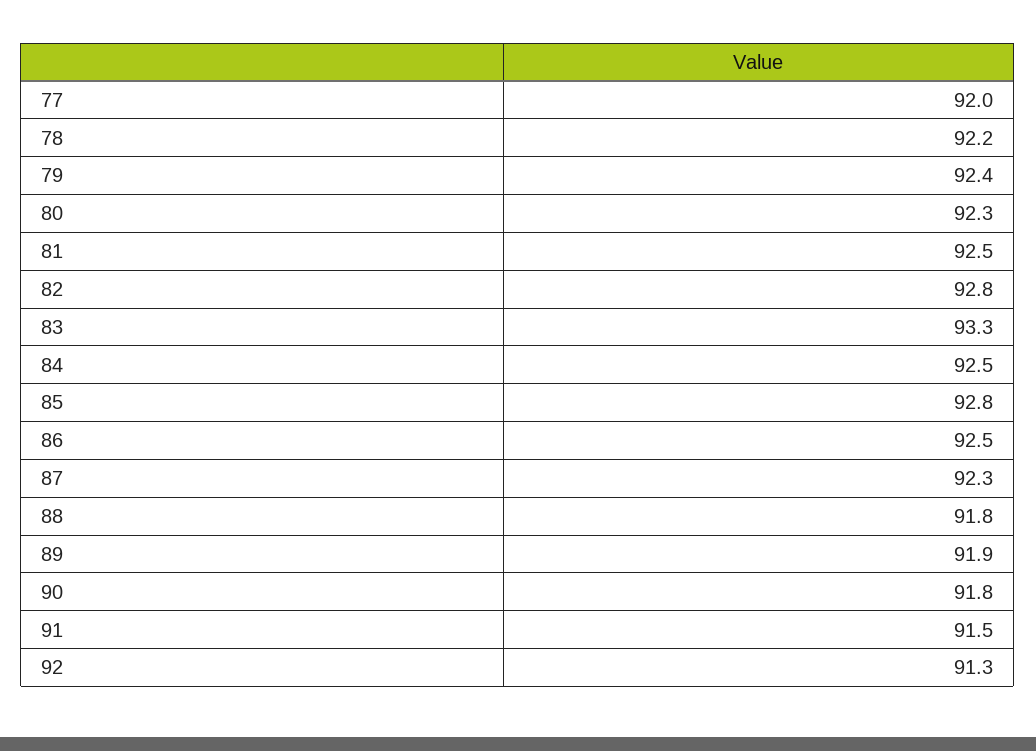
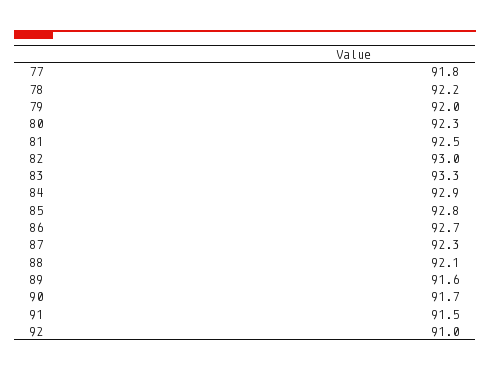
  {
-   "77": 92,
+   "77": 91.8,
    "78": 92.2,
-   "79": 92.4,
+   "79": 92,
    "80": 92.3,
    "81": 92.5,
-   "82": 92.8,
+   "82": 93,
    "83": 93.3,
-   "84": 92.5,
+   "84": 92.9,
    "85": 92.8,
-   "86": 92.5,
+   "86": 92.7,
    "87": 92.3,
-   "88": 91.8,
+   "88": 92.1,
-   "89": 91.9,
+   "89": 91.6,
-   "90": 91.8,
+   "90": 91.7,
    "91": 91.5,
-   "92": 91.3
+   "92": 91
  }

